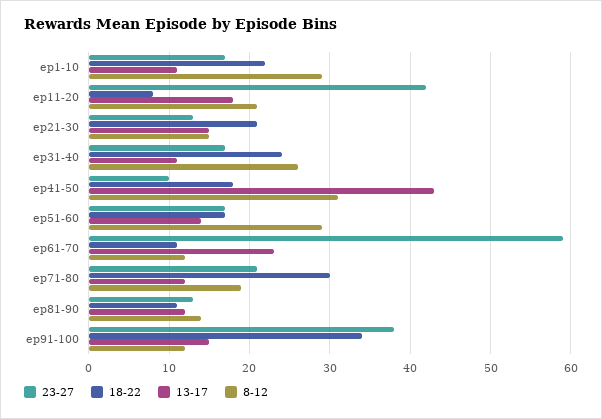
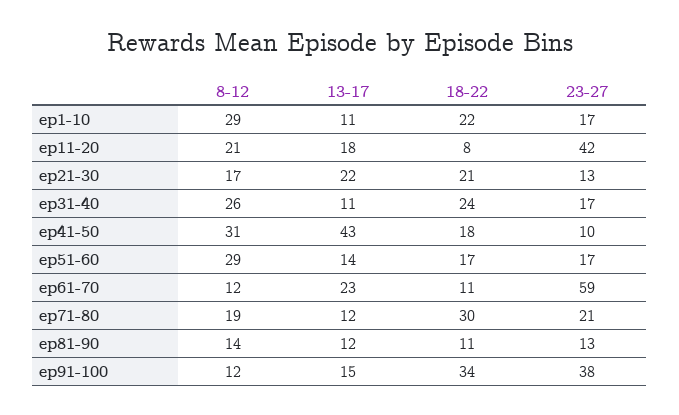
  {
    "23-27": {
      "ep1-10": 17,
      "ep11-20": 42,
      "ep21-30": 13,
      "ep31-40": 17,
      "ep41-50": 10,
      "ep51-60": 17,
      "ep61-70": 59,
      "ep71-80": 21,
      "ep81-90": 13,
      "ep91-100": 38
    },
    "18-22": {
      "ep1-10": 22,
      "ep11-20": 8,
      "ep21-30": 21,
      "ep31-40": 24,
      "ep41-50": 18,
      "ep51-60": 17,
      "ep61-70": 11,
      "ep71-80": 30,
      "ep81-90": 11,
      "ep91-100": 34
    },
    "13-17": {
      "ep1-10": 11,
      "ep11-20": 18,
-     "ep21-30": 15,
+     "ep21-30": 22,
      "ep31-40": 11,
      "ep41-50": 43,
      "ep51-60": 14,
      "ep61-70": 23,
      "ep71-80": 12,
      "ep81-90": 12,
      "ep91-100": 15
    },
    "8-12": {
      "ep1-10": 29,
      "ep11-20": 21,
-     "ep21-30": 15,
+     "ep21-30": 17,
      "ep31-40": 26,
      "ep41-50": 31,
      "ep51-60": 29,
      "ep61-70": 12,
      "ep71-80": 19,
      "ep81-90": 14,
      "ep91-100": 12
    }
  }

